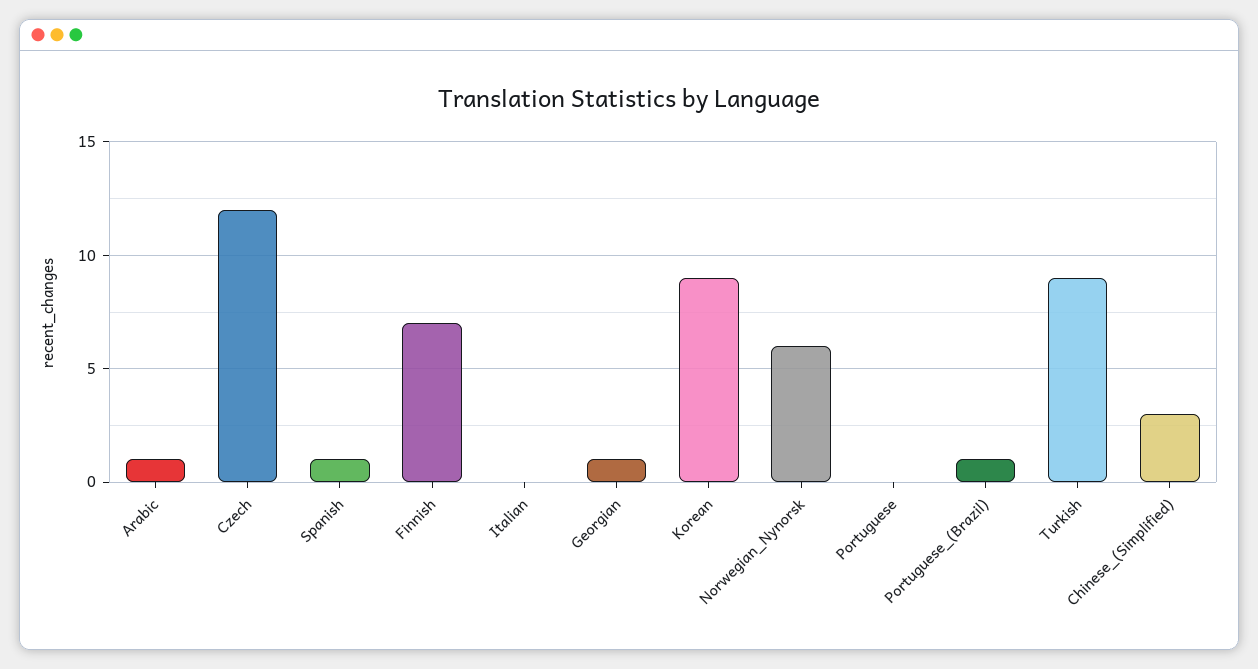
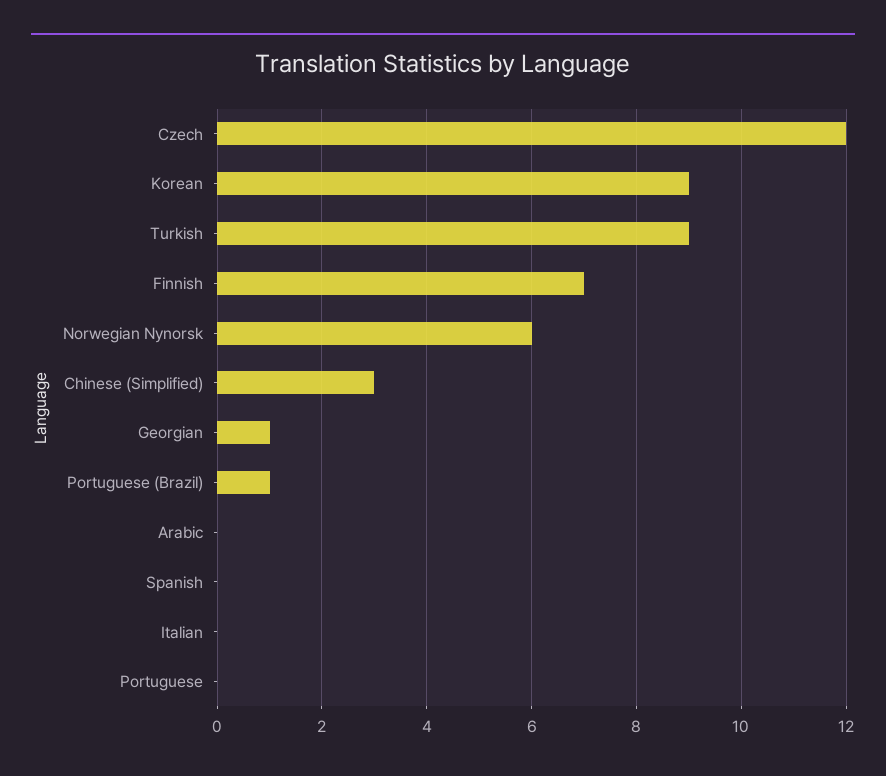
  {
-   "Arabic": 1,
+   "Arabic": 0,
    "Czech": 12,
-   "Spanish": 1,
+   "Spanish": 0,
    "Finnish": 7,
    "Italian": 0,
    "Georgian": 1,
    "Korean": 9,
    "Norwegian_Nynorsk": 6,
    "Portuguese": 0,
    "Portuguese_(Brazil)": 1,
    "Turkish": 9,
    "Chinese_(Simplified)": 3
  }

